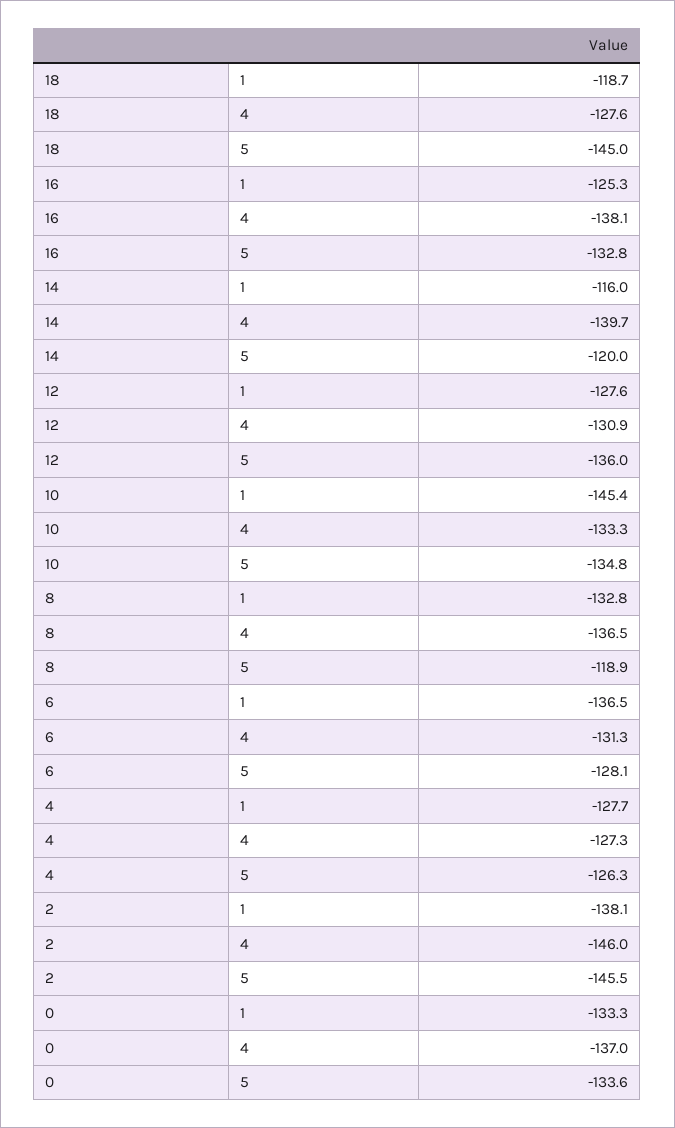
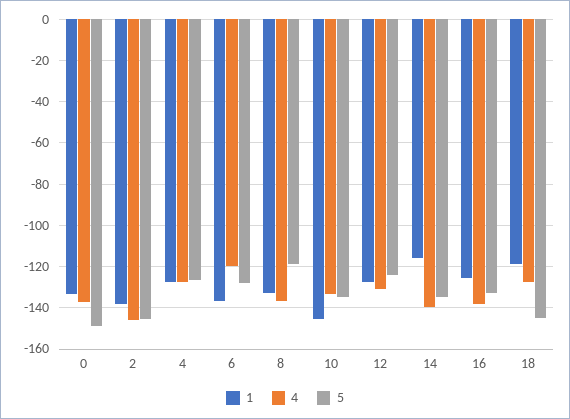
  {
    "1": {
      "18": -118.7,
      "16": -125.3,
      "14": -116,
      "12": -127.6,
      "10": -145.4,
      "8": -132.8,
      "6": -136.5,
      "4": -127.7,
      "2": -138.1,
      "0": -133.3
    },
    "4": {
      "18": -127.6,
      "16": -138.1,
      "14": -139.7,
      "12": -130.9,
      "10": -133.3,
      "8": -136.5,
-     "6": -131.3,
+     "6": -120,
      "4": -127.3,
      "2": -146,
      "0": -137
    },
    "5": {
      "18": -145,
      "16": -132.8,
-     "14": -120,
+     "14": -135,
-     "12": -136,
+     "12": -125,
      "10": -134.8,
      "8": -118.9,
      "6": -128.1,
      "4": -126.3,
      "2": -145.5,
-     "0": -133.6
+     "0": -150
    }
  }

